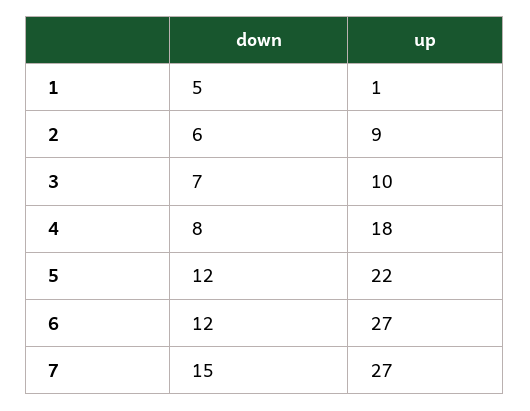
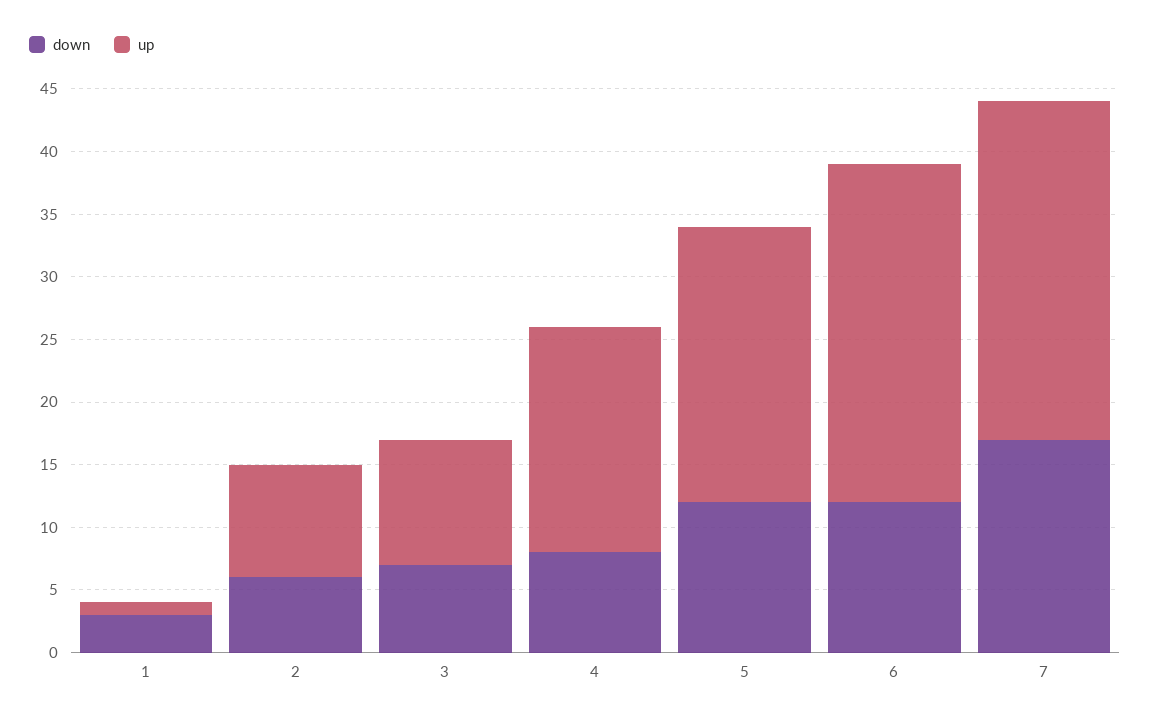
  {
    "down": {
-     "1": 5,
+     "1": 3,
      "2": 6,
      "3": 7,
      "4": 8,
      "5": 12,
      "6": 12,
-     "7": 15
+     "7": 17
    },
    "up": {
      "1": 1,
      "2": 9,
      "3": 10,
      "4": 18,
      "5": 22,
      "6": 27,
      "7": 27
    }
  }

